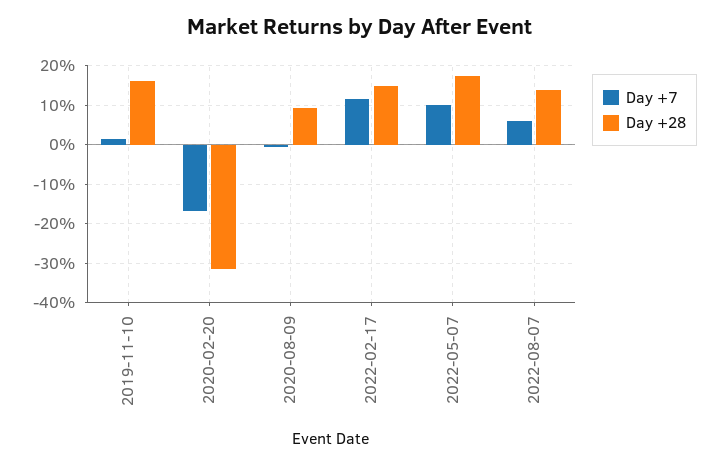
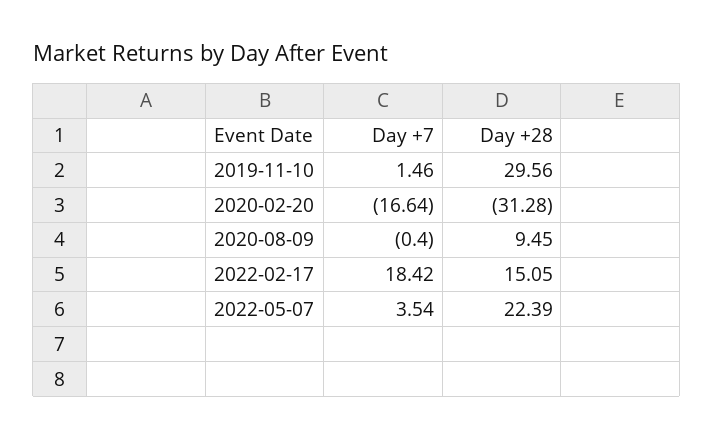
  {
    "Day +7": {
      "2019-11-10": 1.46,
      "2020-02-20": -16.64,
      "2020-08-09": -0.4,
-     "2022-02-17": 12,
+     "2022-02-17": 18.42,
-     "2022-05-07": 10,
+     "2022-05-07": 3.54
-     "2022-08-07": 6
    },
    "Day +28": {
-     "2019-11-10": 16,
+     "2019-11-10": 29.56,
      "2020-02-20": -31.28,
      "2020-08-09": 9.45,
      "2022-02-17": 15.05,
-     "2022-05-07": 18,
+     "2022-05-07": 22.39
-     "2022-08-07": 14
    }
  }

